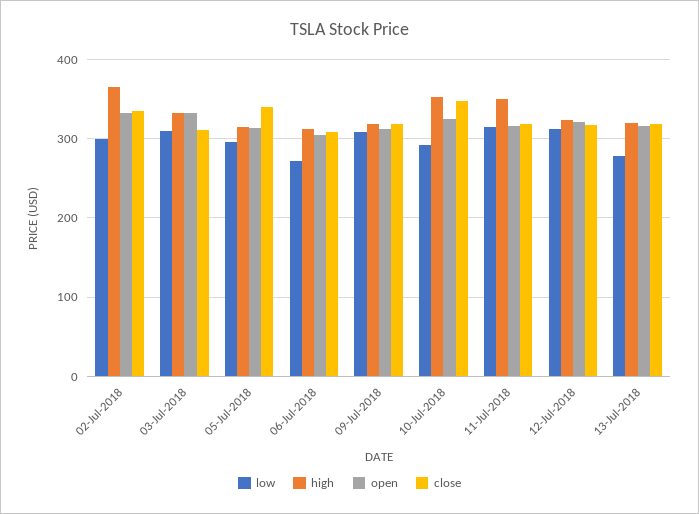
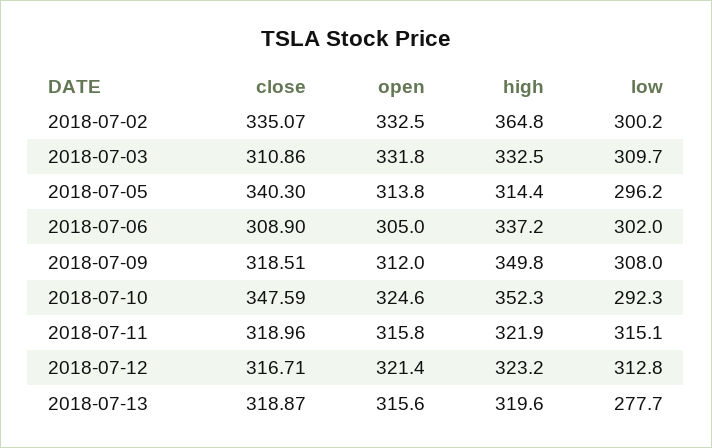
  {
    "low": {
      "02-Jul-2018": 300.2,
      "03-Jul-2018": 309.7,
      "05-Jul-2018": 296.2,
-     "06-Jul-2018": 270,
+     "06-Jul-2018": 302,
      "09-Jul-2018": 308,
      "10-Jul-2018": 292.3,
      "11-Jul-2018": 315.1,
      "12-Jul-2018": 312.8,
      "13-Jul-2018": 277.7
    },
    "high": {
      "02-Jul-2018": 364.8,
      "03-Jul-2018": 332.5,
      "05-Jul-2018": 314.4,
-     "06-Jul-2018": 310,
+     "06-Jul-2018": 337.2,
-     "09-Jul-2018": 320,
+     "09-Jul-2018": 349.8,
      "10-Jul-2018": 352.3,
-     "11-Jul-2018": 350,
+     "11-Jul-2018": 321.9,
      "12-Jul-2018": 323.2,
      "13-Jul-2018": 319.6
    },
    "open": {
      "02-Jul-2018": 332.5,
      "03-Jul-2018": 331.8,
      "05-Jul-2018": 313.8,
      "06-Jul-2018": 305,
      "09-Jul-2018": 312,
      "10-Jul-2018": 324.6,
      "11-Jul-2018": 315.8,
      "12-Jul-2018": 321.4,
      "13-Jul-2018": 315.6
    },
    "close": {
      "02-Jul-2018": 335.07,
      "03-Jul-2018": 310.86,
      "05-Jul-2018": 340.3,
      "06-Jul-2018": 308.9,
      "09-Jul-2018": 318.51,
      "10-Jul-2018": 347.59,
      "11-Jul-2018": 318.96,
      "12-Jul-2018": 316.71,
      "13-Jul-2018": 318.87
    }
  }

